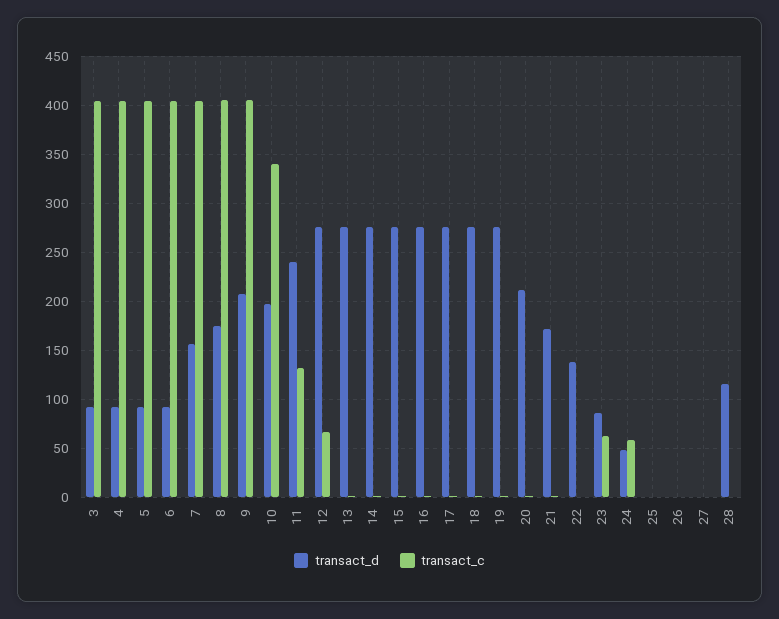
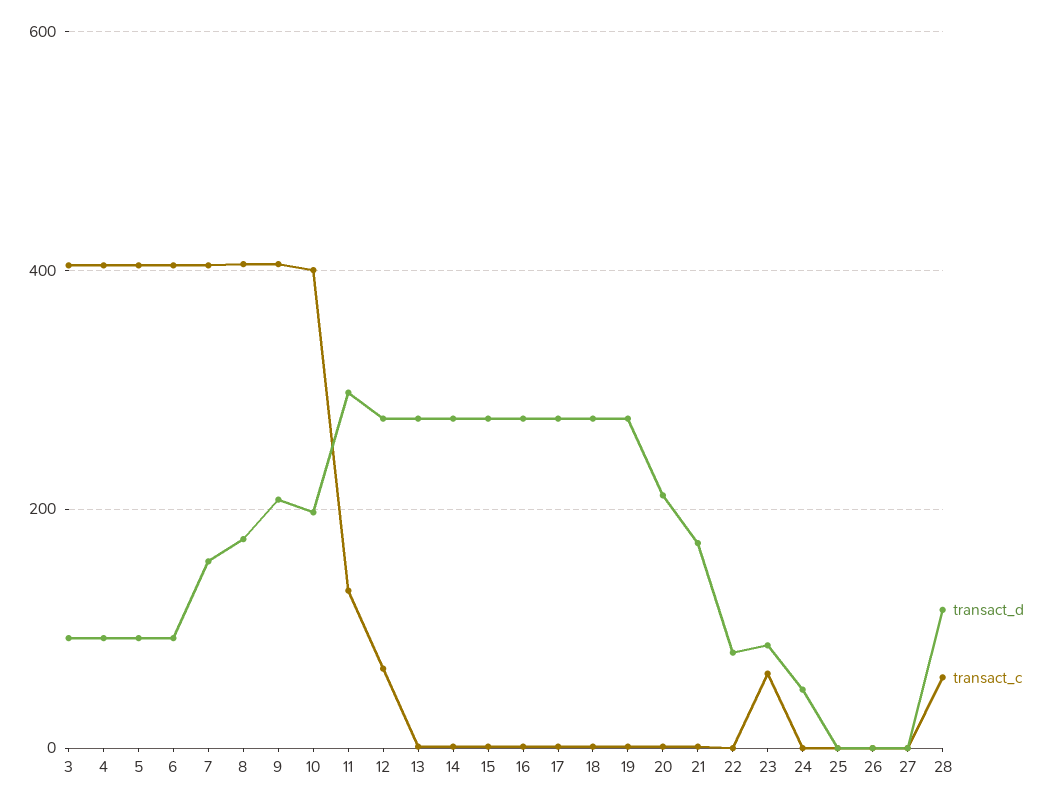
  {
    "transact_d": {
      "3": 90,
      "4": 90,
      "5": 90,
      "6": 90,
      "7": 160,
      "8": 170,
      "9": 210,
      "10": 200,
-     "11": 240,
+     "11": 300,
      "12": 280,
      "13": 280,
      "14": 280,
      "15": 280,
      "16": 280,
      "17": 280,
      "18": 280,
      "19": 280,
      "20": 210,
      "21": 170,
-     "22": 140,
+     "22": 80,
      "23": 90,
      "24": 50,
      "25": 0,
      "26": 0,
      "27": 0,
      "28": 120
    },
    "transact_c": {
      "3": 400,
      "4": 400,
      "5": 400,
      "6": 400,
      "7": 400,
      "8": 410,
      "9": 410,
-     "10": 340,
+     "10": 400,
      "11": 130,
      "12": 70,
      "13": 0,
      "14": 0,
      "15": 0,
      "16": 0,
      "17": 0,
      "18": 0,
      "19": 0,
      "20": 0,
      "21": 0,
      "22": 0,
      "23": 60,
-     "24": 60,
+     "24": 0,
      "25": 0,
      "26": 0,
      "27": 0,
-     "28": 0
+     "28": 60
    }
  }

